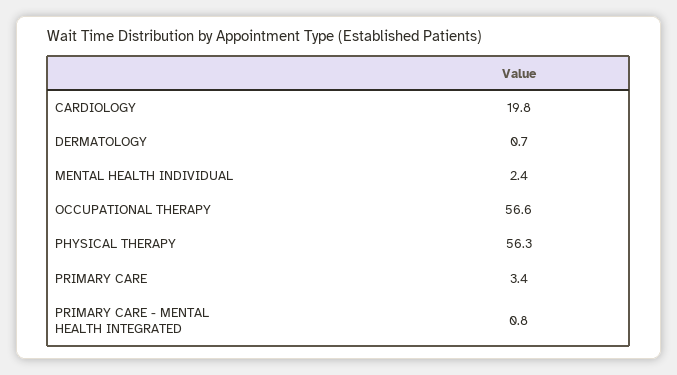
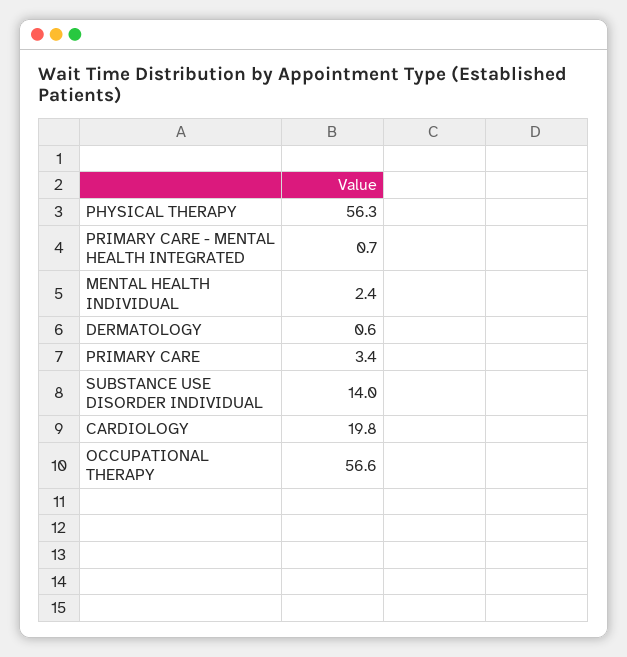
  {
    "CARDIOLOGY": 19.8,
-   "DERMATOLOGY": 0.7,
+   "DERMATOLOGY": 0.6,
    "MENTAL HEALTH INDIVIDUAL": 2.4,
    "OCCUPATIONAL THERAPY": 56.6,
    "PHYSICAL THERAPY": 56.3,
    "PRIMARY CARE": 3.4,
-   "PRIMARY CARE - MENTAL HEALTH INTEGRATED": 0.8
+   "PRIMARY CARE - MENTAL HEALTH INTEGRATED": 0.7,
+   "SUBSTANCE USE DISORDER INDIVIDUAL": 14
  }

